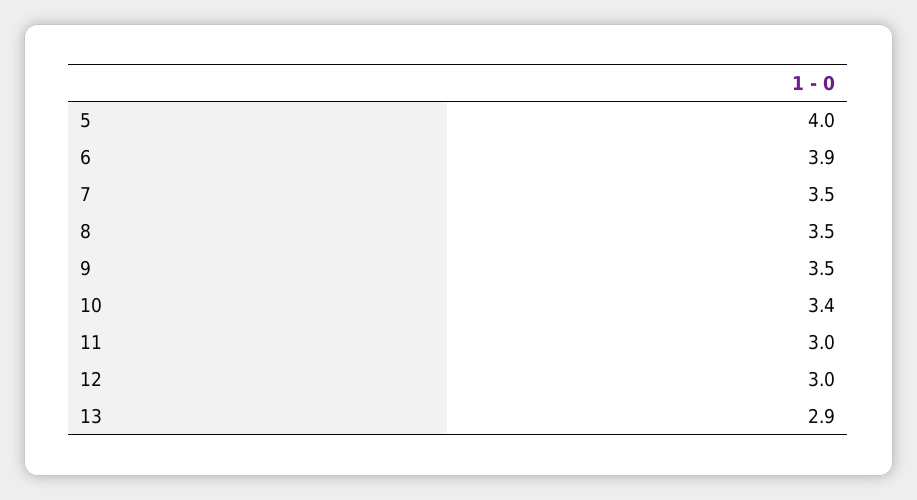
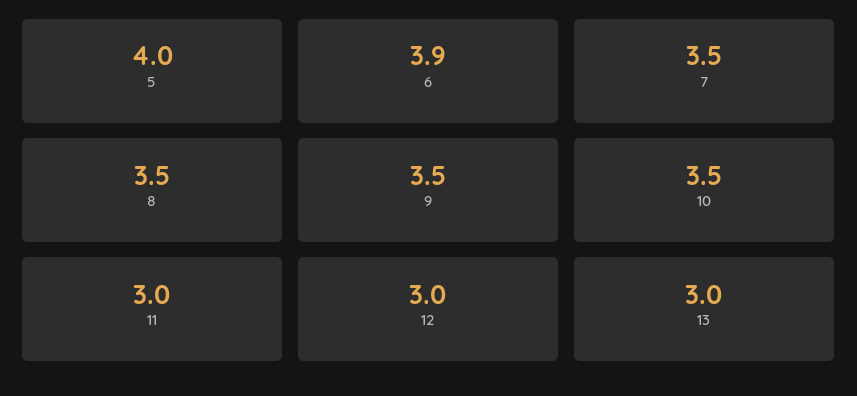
  {
    "5": 4,
    "6": 3.9,
    "7": 3.5,
    "8": 3.5,
    "9": 3.5,
-   "10": 3.4,
+   "10": 3.5,
    "11": 3,
    "12": 3,
-   "13": 2.9
+   "13": 3
  }

